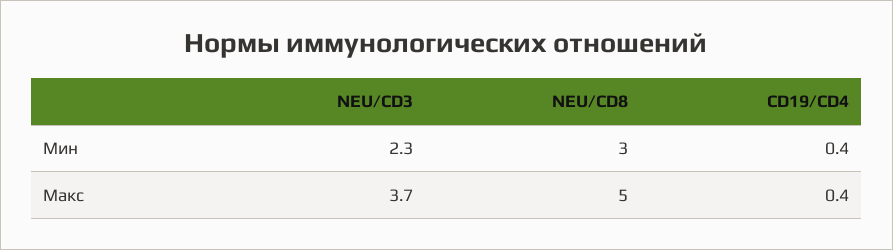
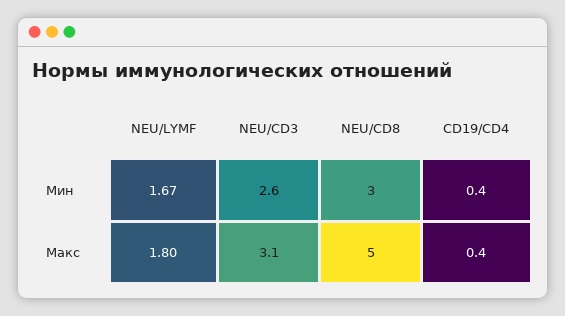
  {
    "NEU/CD3": {
-     "Мин": 2.3,
+     "Мин": 2.6,
-     "Макс": 3.7
+     "Макс": 3.1
    },
    "NEU/CD8": {
      "Мин": 3,
      "Макс": 5
    },
    "CD19/CD4": {
      "Мин": 0.4,
      "Макс": 0.4
-   }
+   },
+   "NEU/LYMF": {
+     "Мин": 1.67,
+     "Макс": 1.8
+   }
  }

